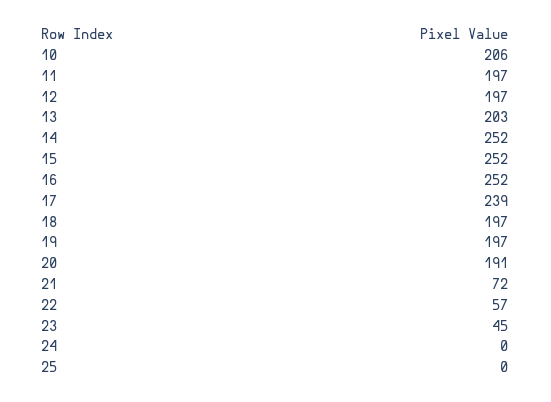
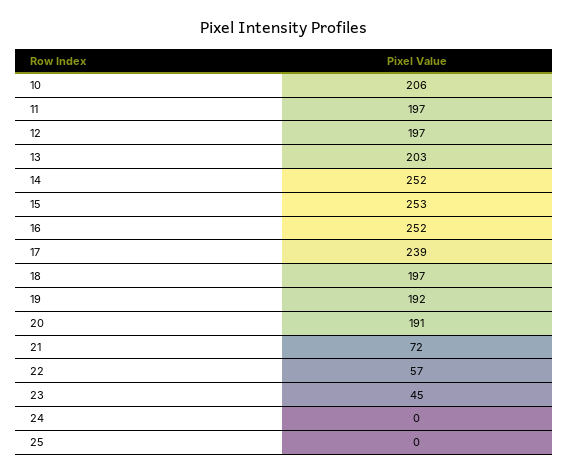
  {
    "10": 206,
    "11": 197,
    "12": 197,
    "13": 203,
    "14": 252,
-   "15": 252,
+   "15": 253,
    "16": 252,
    "17": 239,
    "18": 197,
-   "19": 197,
+   "19": 192,
    "20": 191,
    "21": 72,
    "22": 57,
    "23": 45,
    "24": 0,
    "25": 0
  }

